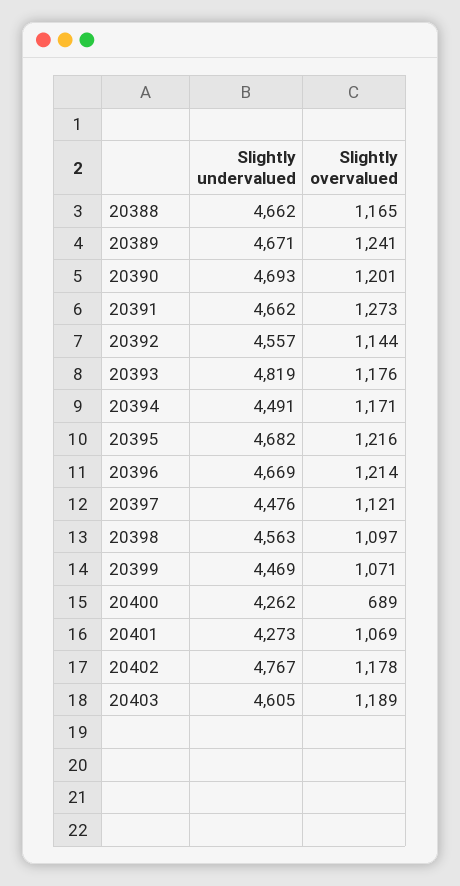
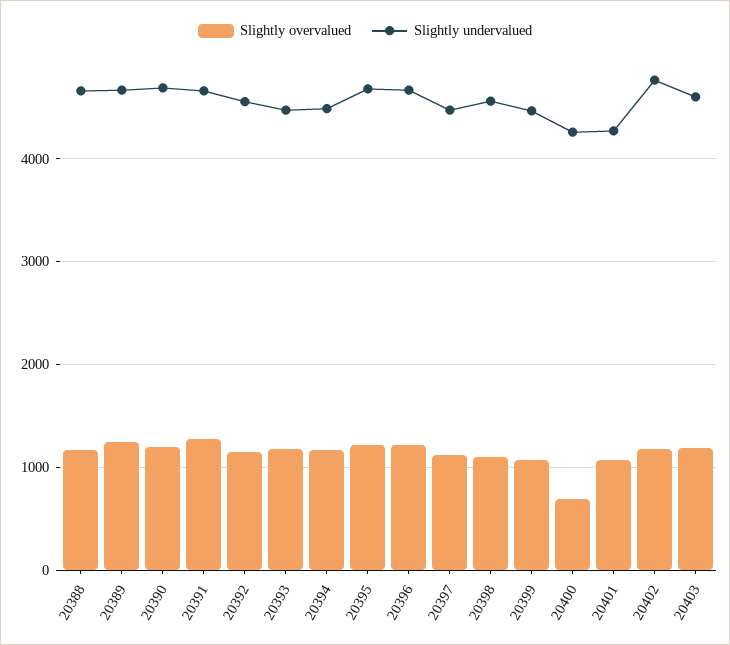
  {
    "Slightly undervalued": {
      "20388": 4662,
      "20389": 4671,
      "20390": 4693,
      "20391": 4662,
      "20392": 4557,
-     "20393": 4819,
+     "20393": 4500,
      "20394": 4491,
      "20395": 4682,
      "20396": 4669,
      "20397": 4476,
      "20398": 4563,
      "20399": 4469,
      "20400": 4262,
      "20401": 4273,
      "20402": 4767,
      "20403": 4605
    },
    "Slightly overvalued": {
      "20388": 1165,
      "20389": 1241,
      "20390": 1201,
      "20391": 1273,
      "20392": 1144,
      "20393": 1176,
      "20394": 1171,
      "20395": 1216,
      "20396": 1214,
      "20397": 1121,
      "20398": 1097,
      "20399": 1071,
      "20400": 689,
      "20401": 1069,
      "20402": 1178,
      "20403": 1189
    }
  }

